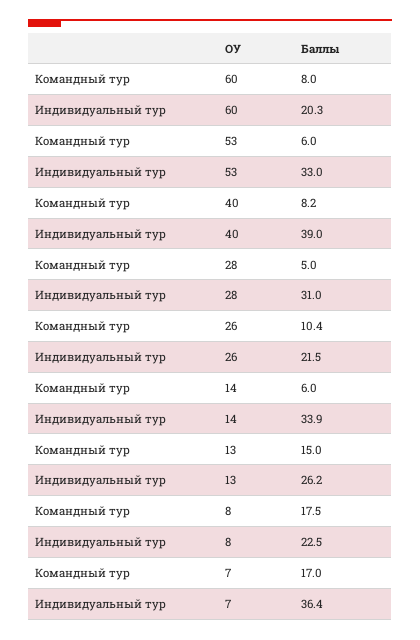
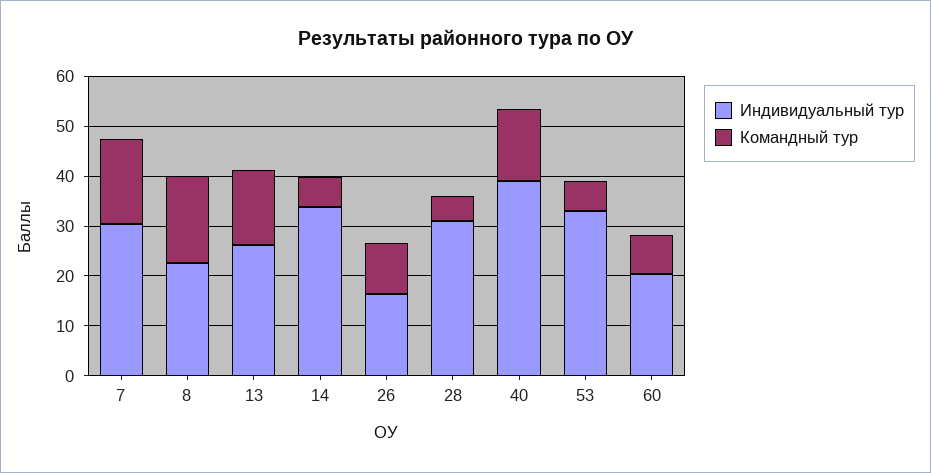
  {
    "Командный тур": {
      "60": 8,
      "53": 6,
-     "40": 8.2,
+     "40": 14,
      "28": 5,
      "26": 10.4,
      "14": 6,
      "13": 15,
      "8": 17.5,
      "7": 17
    },
    "Индивидуальный тур": {
      "60": 20.3,
      "53": 33,
      "40": 39,
      "28": 31,
-     "26": 21.5,
+     "26": 16,
      "14": 33.9,
      "13": 26.2,
      "8": 22.5,
-     "7": 36.4
+     "7": 30
    }
  }

